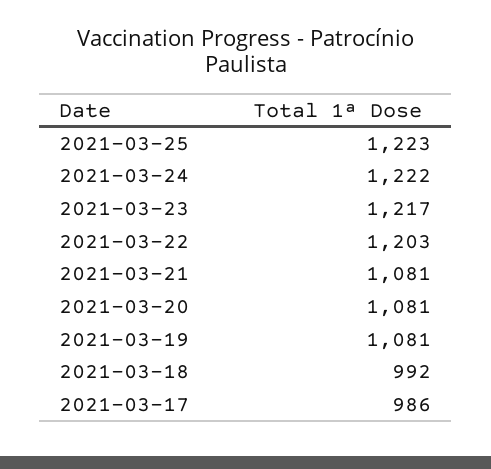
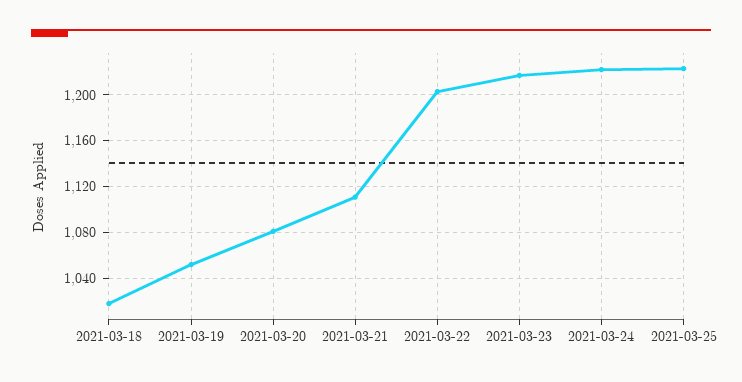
  {
    "2021-03-25": 1223,
    "2021-03-24": 1222,
    "2021-03-23": 1217,
    "2021-03-22": 1203,
-   "2021-03-21": 1081,
+   "2021-03-21": 1110,
    "2021-03-20": 1081,
-   "2021-03-19": 1081,
+   "2021-03-19": 1050,
-   "2021-03-18": 992,
+   "2021-03-18": 1020
-   "2021-03-17": 986
  }

